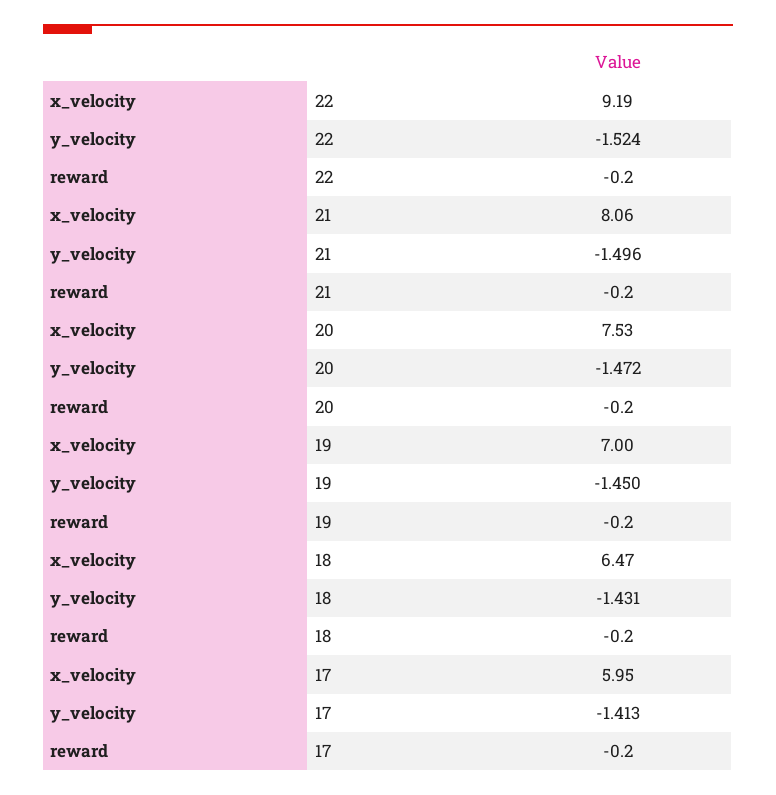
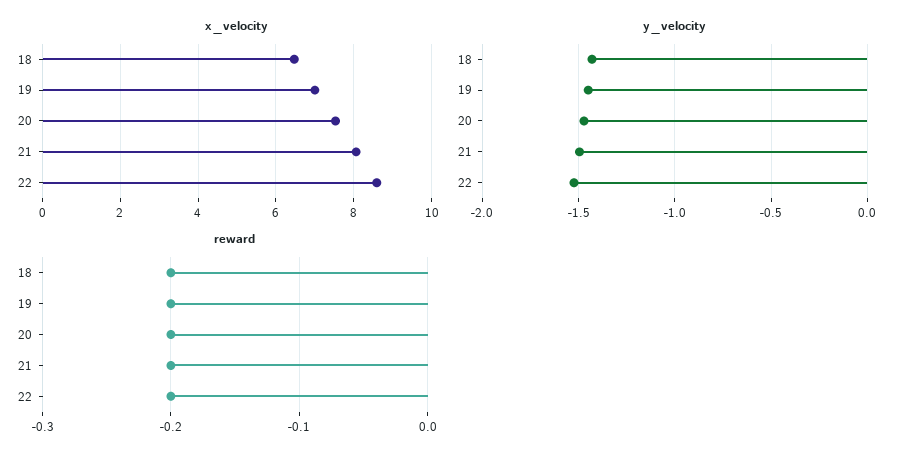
  {
    "x_velocity": {
-     "22": 9.19,
+     "22": 8.6,
      "21": 8.06,
      "20": 7.53,
      "19": 7,
-     "18": 6.47,
+     "18": 6.47
-     "17": 5.95
    },
    "y_velocity": {
      "22": -1.524,
      "21": -1.496,
      "20": -1.472,
      "19": -1.45,
-     "18": -1.431,
+     "18": -1.431
-     "17": -1.413
    },
    "reward": {
      "22": -0.2,
      "21": -0.2,
      "20": -0.2,
      "19": -0.2,
-     "18": -0.2,
+     "18": -0.2
-     "17": -0.2
    }
  }

